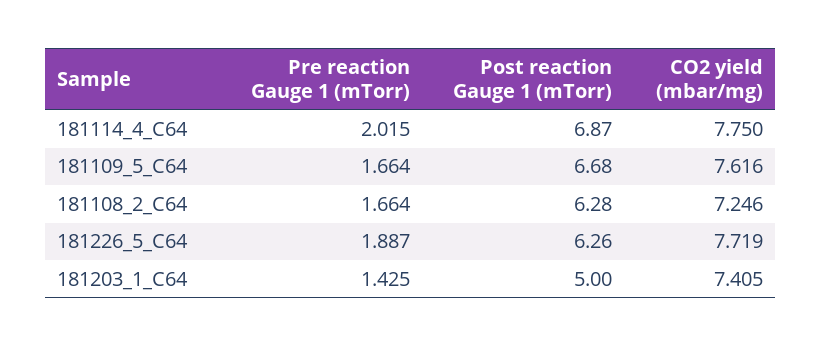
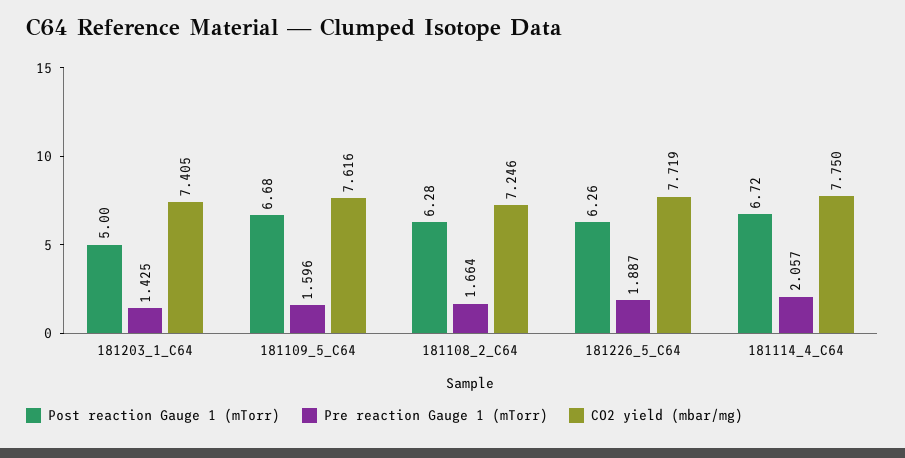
  {
    "Pre reaction Gauge 1 (mTorr)": {
-     "181114_4_C64": 2.015,
+     "181114_4_C64": 2.057,
-     "181109_5_C64": 1.664,
+     "181109_5_C64": 1.596,
      "181108_2_C64": 1.664,
      "181226_5_C64": 1.887,
      "181203_1_C64": 1.425
    },
    "Post reaction Gauge 1 (mTorr)": {
-     "181114_4_C64": 6.87,
+     "181114_4_C64": 6.72,
      "181109_5_C64": 6.68,
      "181108_2_C64": 6.28,
      "181226_5_C64": 6.26,
      "181203_1_C64": 5
    },
    "CO2 yield (mbar/mg)": {
      "181114_4_C64": 7.75,
      "181109_5_C64": 7.616,
      "181108_2_C64": 7.246,
      "181226_5_C64": 7.719,
      "181203_1_C64": 7.405
    }
  }

